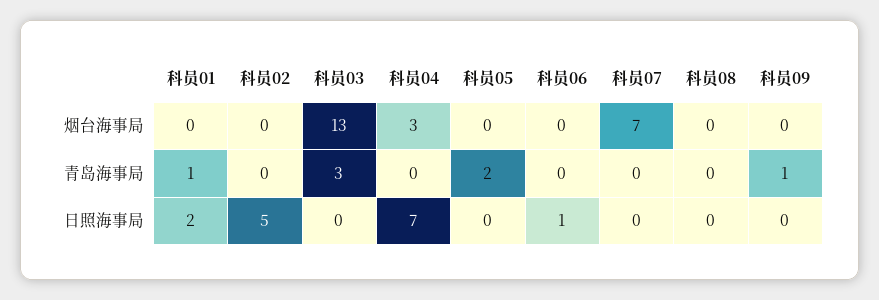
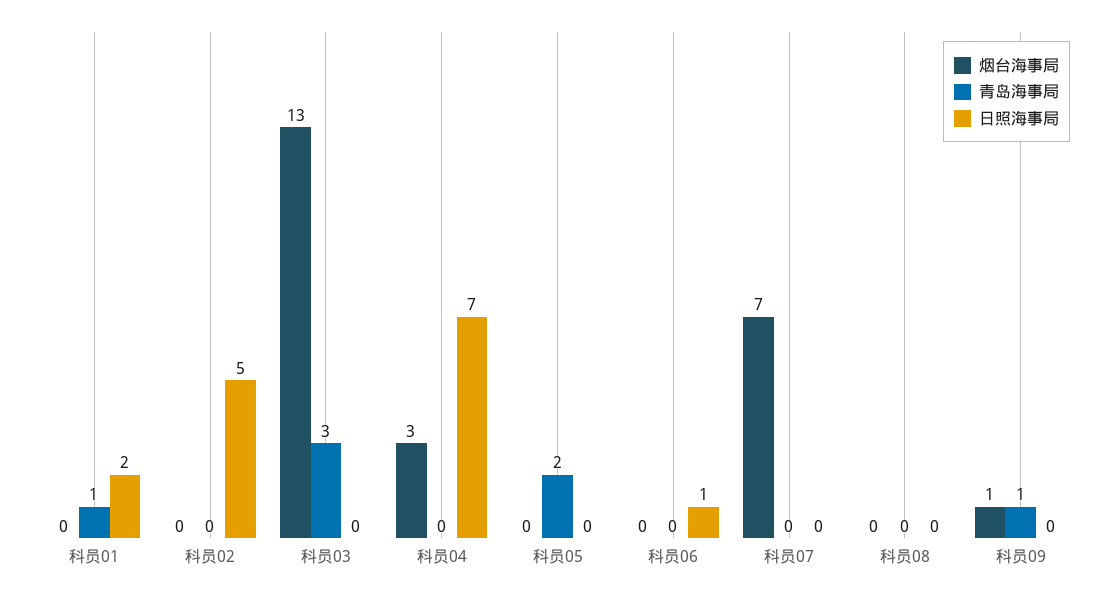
  {
    "烟台海事局": {
      "科员01": 0,
      "科员02": 0,
      "科员03": 13,
      "科员04": 3,
      "科员05": 0,
      "科员06": 0,
      "科员07": 7,
      "科员08": 0,
-     "科员09": 0
+     "科员09": 1
    },
    "青岛海事局": {
      "科员01": 1,
      "科员02": 0,
      "科员03": 3,
      "科员04": 0,
      "科员05": 2,
      "科员06": 0,
      "科员07": 0,
      "科员08": 0,
      "科员09": 1
    },
    "日照海事局": {
      "科员01": 2,
      "科员02": 5,
      "科员03": 0,
      "科员04": 7,
      "科员05": 0,
      "科员06": 1,
      "科员07": 0,
      "科员08": 0,
      "科员09": 0
    }
  }

